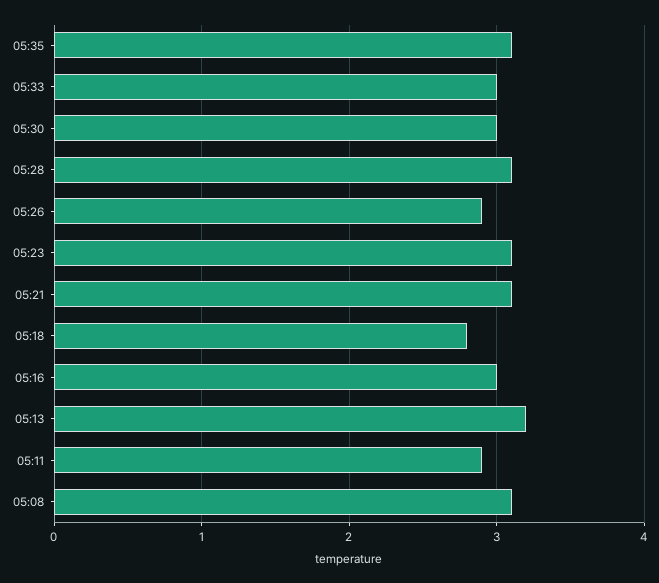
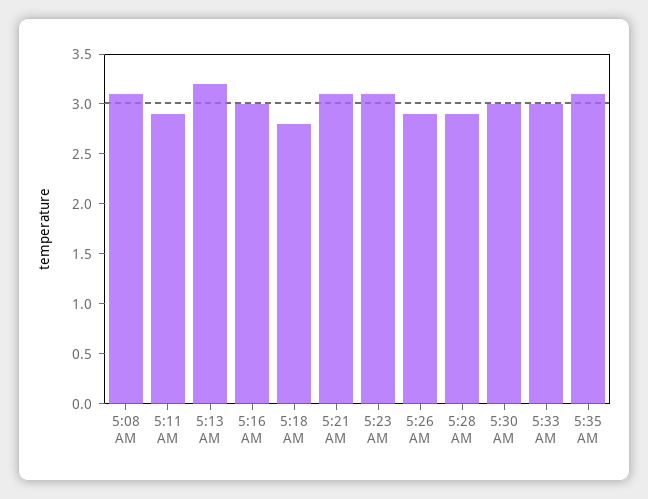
  {
    "05:35": 3.1,
    "05:33": 3,
    "05:30": 3,
-   "05:28": 3.1,
+   "05:28": 2.9,
    "05:26": 2.9,
    "05:23": 3.1,
    "05:21": 3.1,
    "05:18": 2.8,
    "05:16": 3,
    "05:13": 3.2,
    "05:11": 2.9,
    "05:08": 3.1
  }

